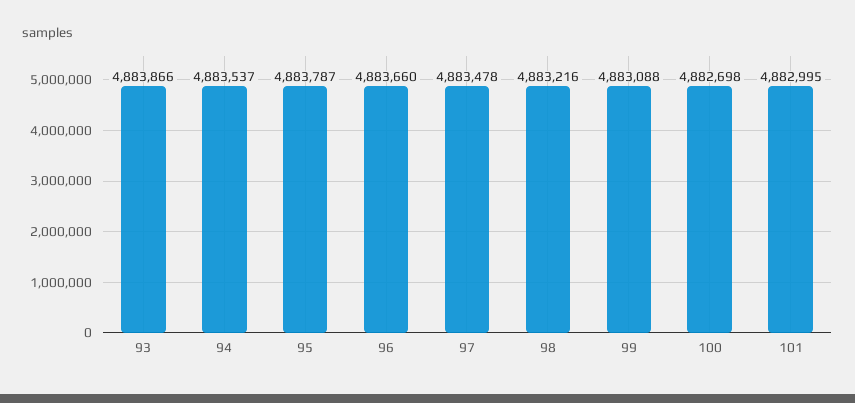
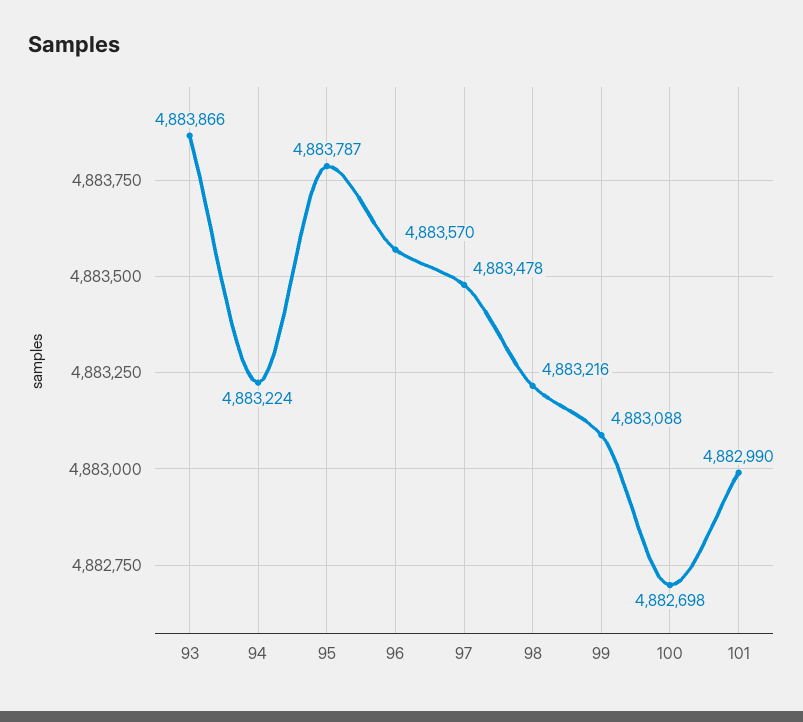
  {
    "93": 4883866,
-   "94": 4883537,
+   "94": 4883224,
    "95": 4883787,
-   "96": 4883660,
+   "96": 4883570,
    "97": 4883478,
    "98": 4883216,
    "99": 4883088,
    "100": 4882698,
-   "101": 4882995
+   "101": 4882990
  }

